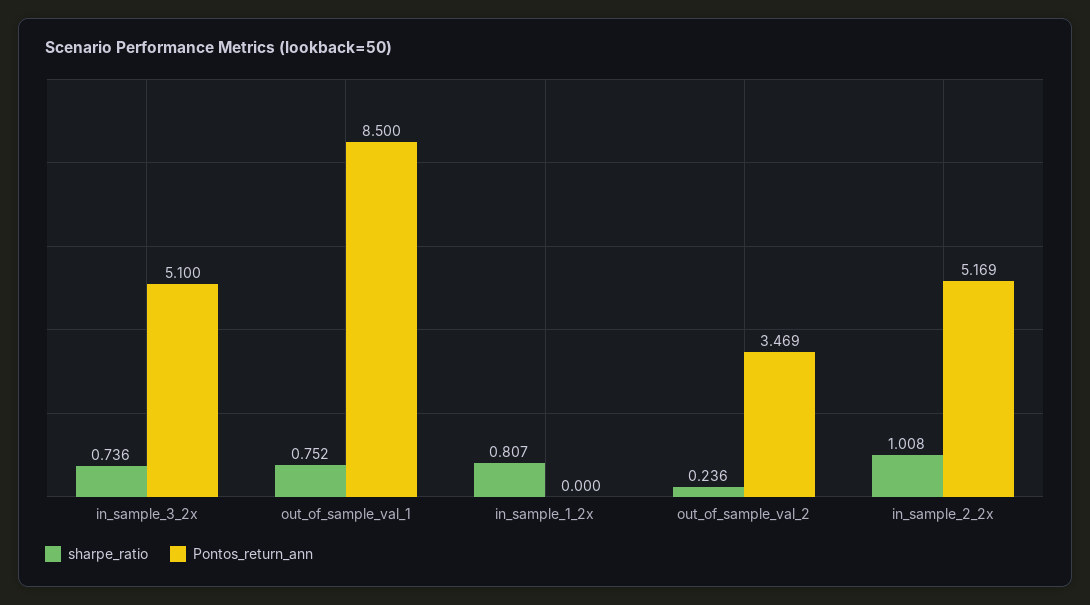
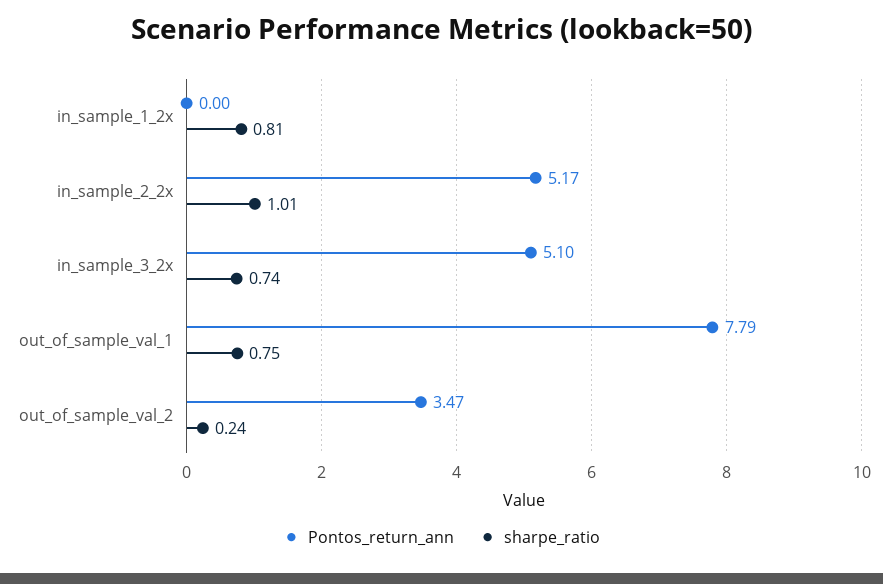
  {
    "sharpe_ratio": {
      "in_sample_3_2x": 0.736,
      "out_of_sample_val_1": 0.752,
      "in_sample_1_2x": 0.807,
      "out_of_sample_val_2": 0.236,
      "in_sample_2_2x": 1.008
    },
    "Pontos_return_ann": {
      "in_sample_3_2x": 5.1,
-     "out_of_sample_val_1": 8.5,
+     "out_of_sample_val_1": 7.79,
      "in_sample_1_2x": 0,
      "out_of_sample_val_2": 3.469,
      "in_sample_2_2x": 5.169
    }
  }

